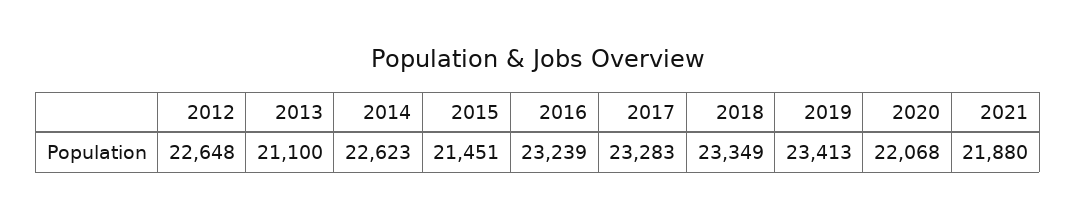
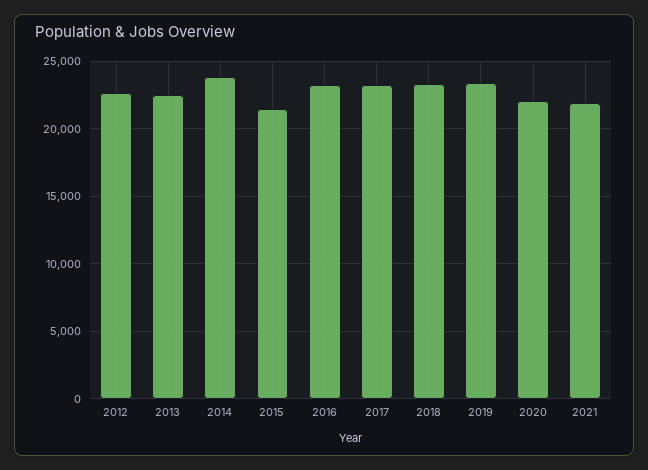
  {
    "2012": 22648,
-   "2013": 21100,
+   "2013": 22500,
-   "2014": 22623,
+   "2014": 24000,
    "2015": 21451,
    "2016": 23239,
    "2017": 23283,
    "2018": 23349,
    "2019": 23413,
    "2020": 22068,
    "2021": 21880
  }

